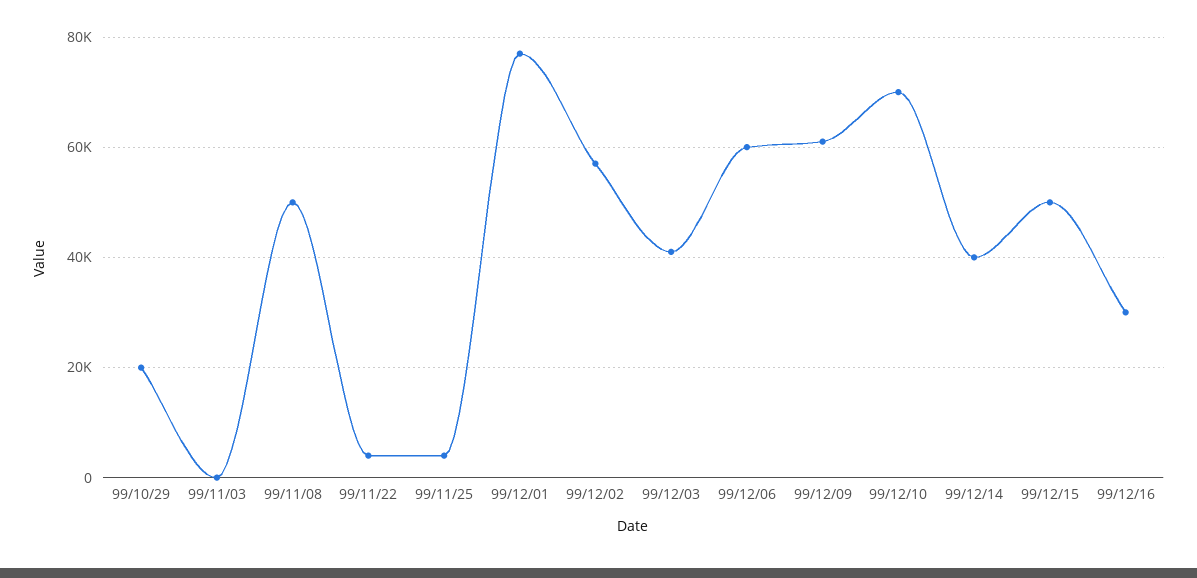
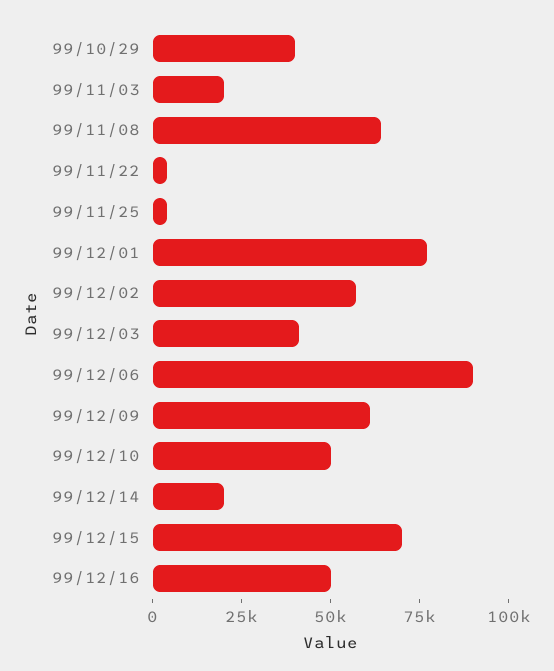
  {
-   "99/10/29": 20000,
+   "99/10/29": 40000,
-   "99/11/03": 0,
+   "99/11/03": 20000,
-   "99/11/08": 50000,
+   "99/11/08": 65000,
    "99/11/22": 4000,
    "99/11/25": 4000,
    "99/12/01": 78000,
    "99/12/02": 58000,
    "99/12/03": 42000,
-   "99/12/06": 60000,
+   "99/12/06": 90000,
    "99/12/09": 62000,
-   "99/12/10": 70000,
+   "99/12/10": 50000,
-   "99/12/14": 40000,
+   "99/12/14": 20000,
-   "99/12/15": 50000,
+   "99/12/15": 70000,
-   "99/12/16": 30000
+   "99/12/16": 50000
  }

